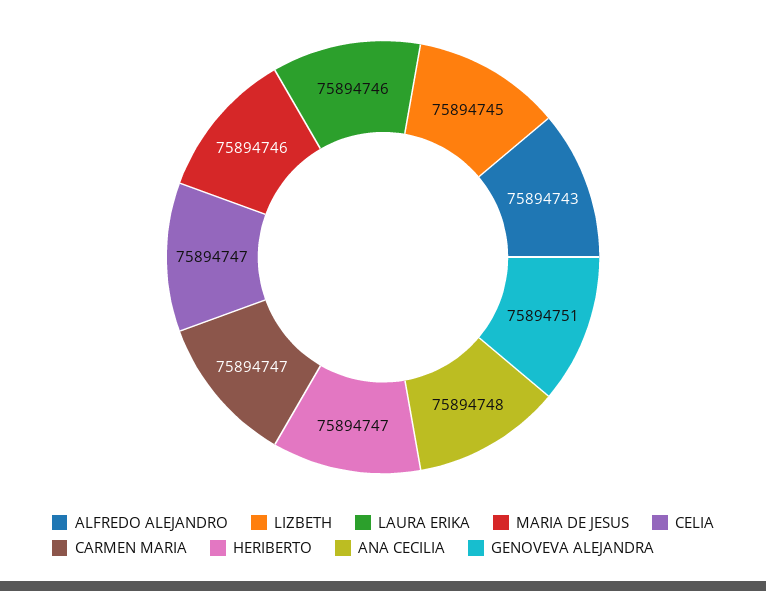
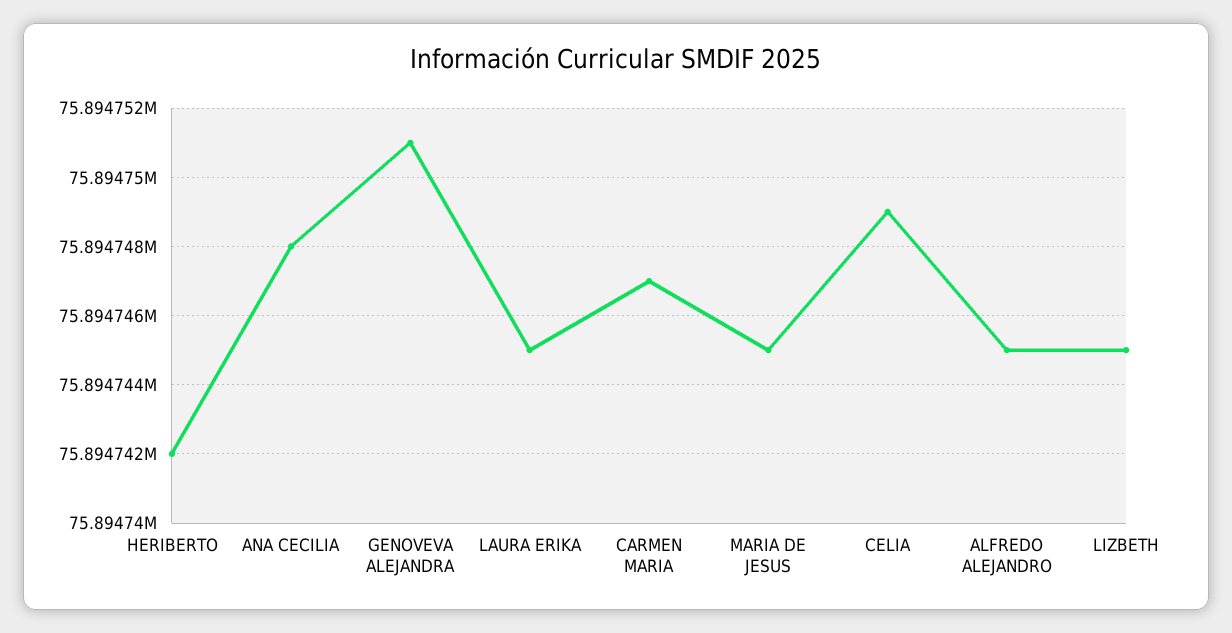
  {
-   "ALFREDO ALEJANDRO": 75894743,
+   "ALFREDO ALEJANDRO": 75894745,
    "LIZBETH": 75894745,
-   "LAURA ERIKA": 75894746,
+   "LAURA ERIKA": 75894745,
-   "MARIA DE JESUS": 75894746,
+   "MARIA DE JESUS": 75894745,
-   "CELIA": 75894747,
+   "CELIA": 75894749,
    "CARMEN MARIA": 75894747,
-   "HERIBERTO": 75894747,
+   "HERIBERTO": 75894742,
    "ANA CECILIA": 75894748,
    "GENOVEVA ALEJANDRA": 75894751
  }

